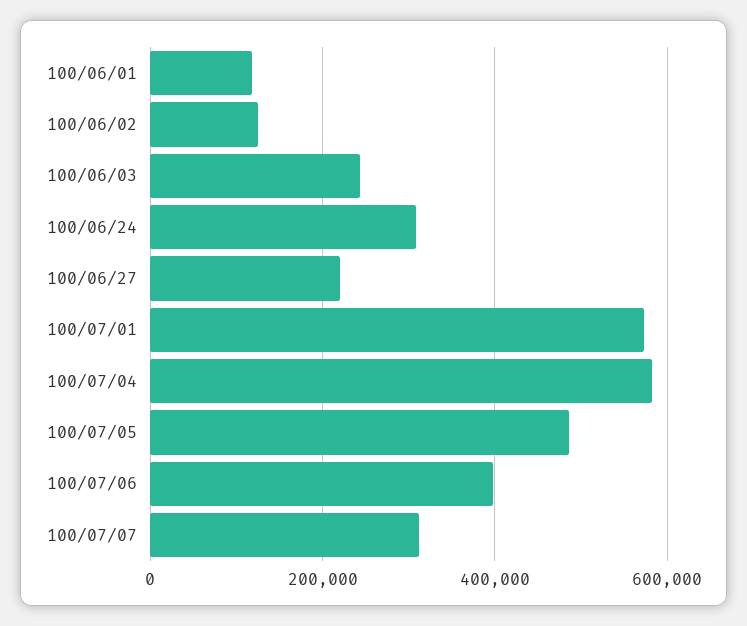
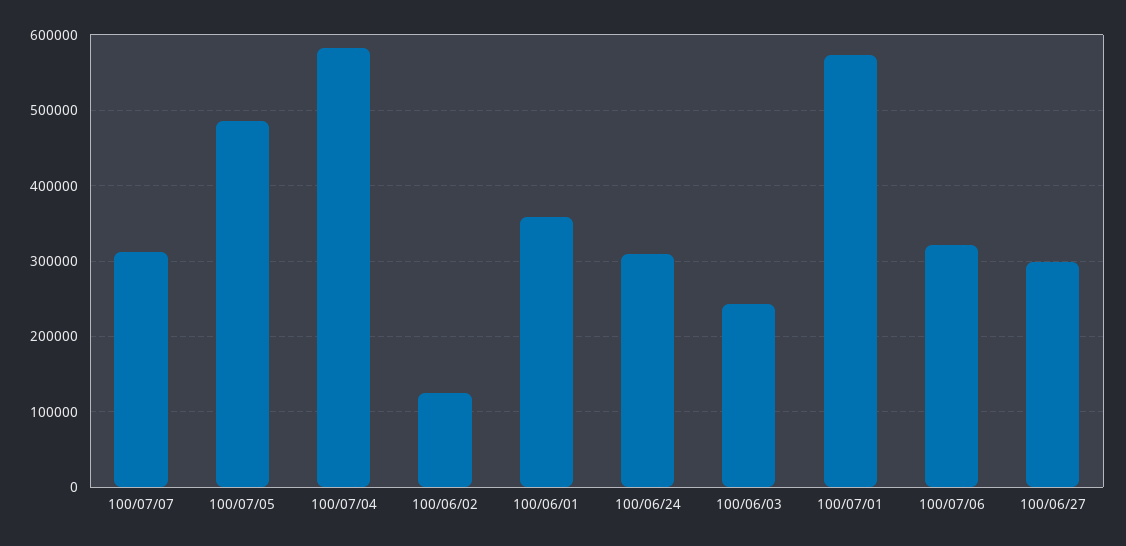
  {
-   "100/06/01": 120000,
+   "100/06/01": 360000,
    "100/06/02": 130000,
    "100/06/03": 240000,
    "100/06/24": 310000,
-   "100/06/27": 220000,
+   "100/06/27": 300000,
    "100/07/01": 570000,
    "100/07/04": 580000,
    "100/07/05": 490000,
-   "100/07/06": 400000,
+   "100/07/06": 320000,
    "100/07/07": 310000
  }

